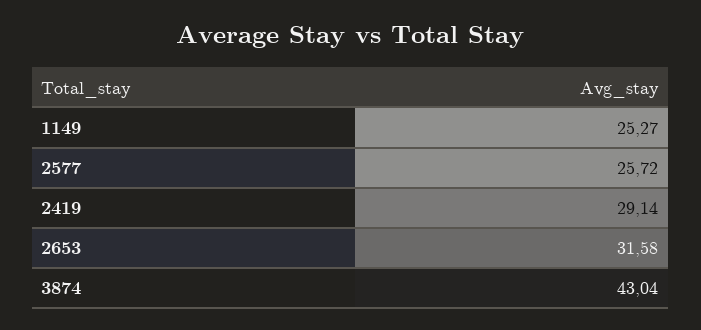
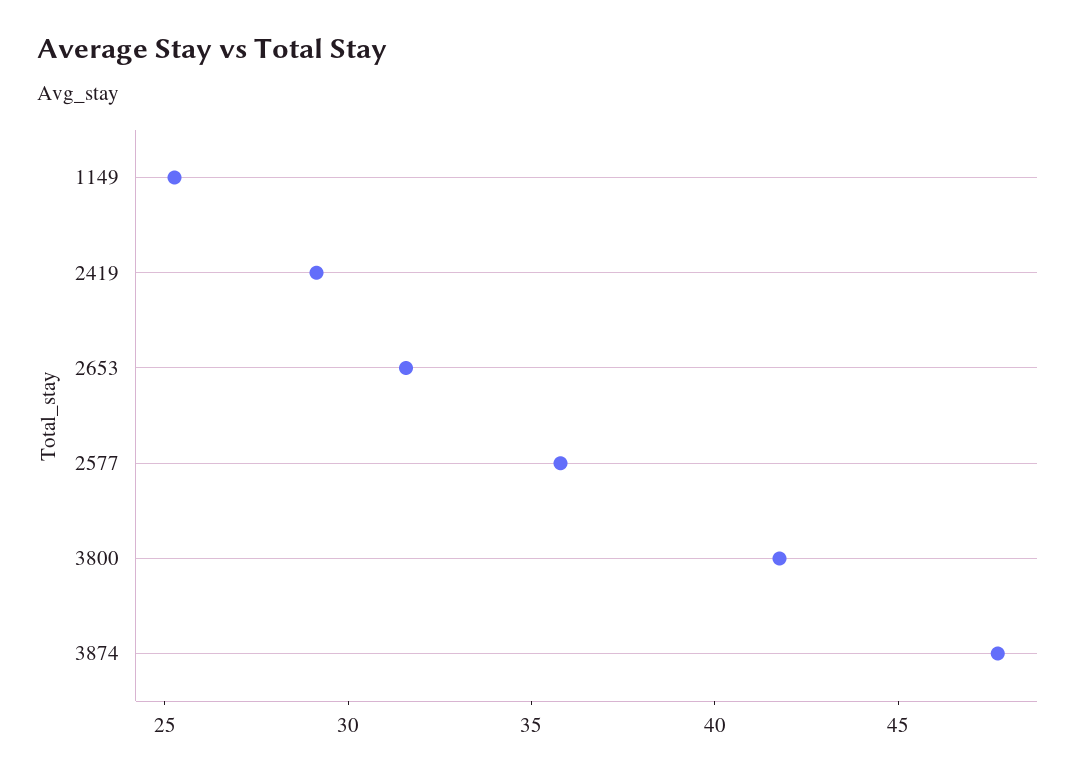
  {
    "1149": 25.27,
-   "2577": 25.72,
+   "2577": 36,
    "2419": 29.14,
    "2653": 31.58,
-   "3874": 43.04
+   "3874": 48,
+   "3800": 42
  }

